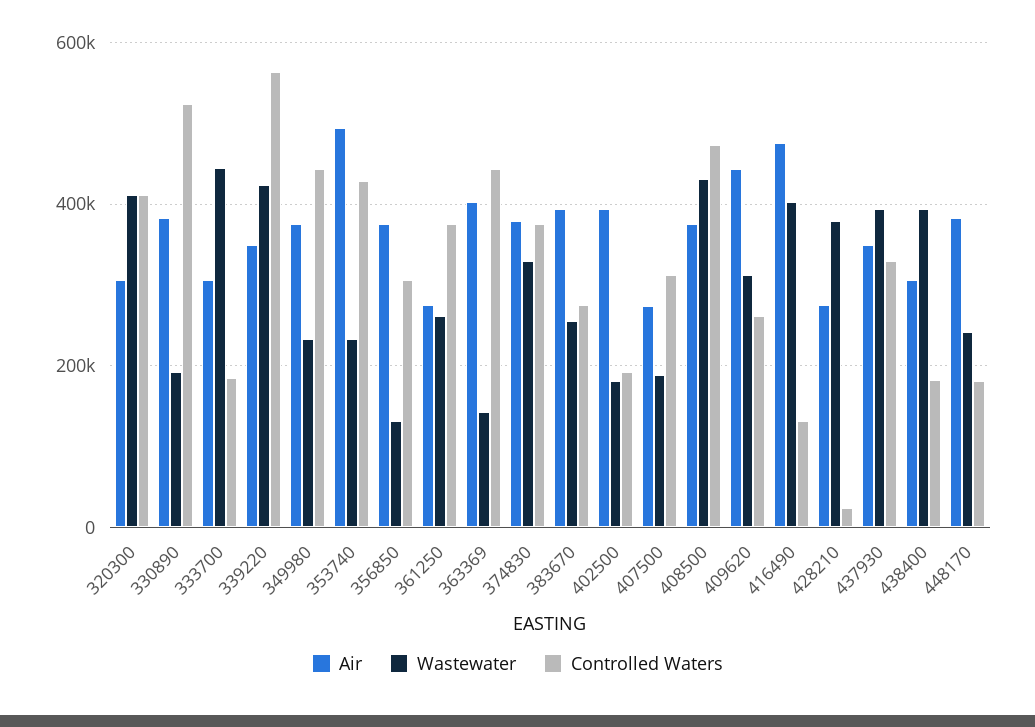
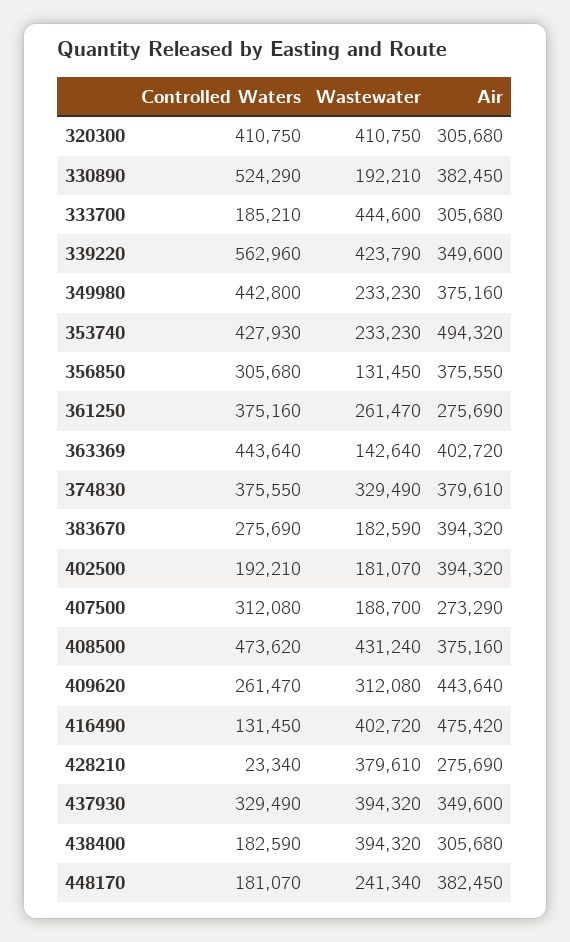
  {
    "Air": {
      "320300": 305680,
      "330890": 382450,
      "333700": 305680,
      "339220": 349600,
      "349980": 375160,
      "353740": 494320,
      "356850": 375550,
      "361250": 275690,
      "363369": 402720,
      "374830": 379610,
      "383670": 394320,
      "402500": 394320,
      "407500": 273290,
      "408500": 375160,
      "409620": 443640,
      "416490": 475420,
      "428210": 275690,
      "437930": 349600,
      "438400": 305680,
      "448170": 382450
    },
    "Wastewater": {
      "320300": 410750,
      "330890": 192210,
      "333700": 444600,
      "339220": 423790,
      "349980": 233230,
      "353740": 233230,
      "356850": 131450,
      "361250": 261470,
      "363369": 142640,
      "374830": 329490,
-     "383670": 260000,
+     "383670": 182590,
      "402500": 181070,
      "407500": 188700,
      "408500": 431240,
      "409620": 312080,
      "416490": 402720,
      "428210": 379610,
      "437930": 394320,
      "438400": 394320,
      "448170": 241340
    },
    "Controlled Waters": {
      "320300": 410750,
      "330890": 524290,
      "333700": 185210,
      "339220": 562960,
      "349980": 442800,
      "353740": 427930,
      "356850": 305680,
      "361250": 375160,
      "363369": 443640,
      "374830": 375550,
      "383670": 275690,
      "402500": 192210,
      "407500": 312080,
      "408500": 473620,
      "409620": 261470,
      "416490": 131450,
      "428210": 23340,
      "437930": 329490,
      "438400": 182590,
      "448170": 181070
    }
  }

